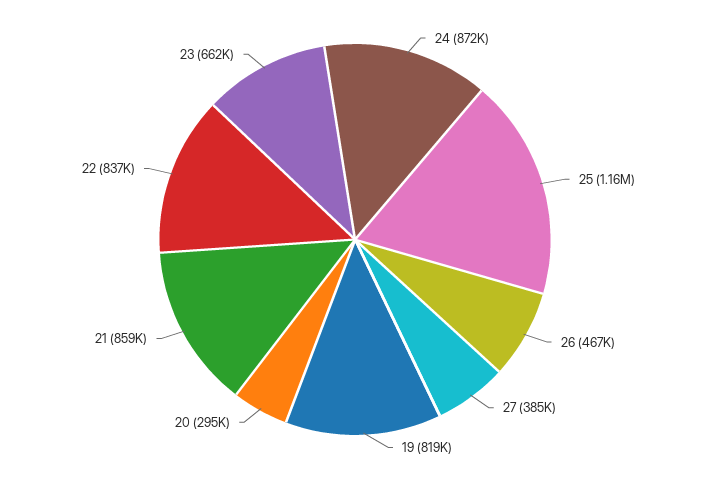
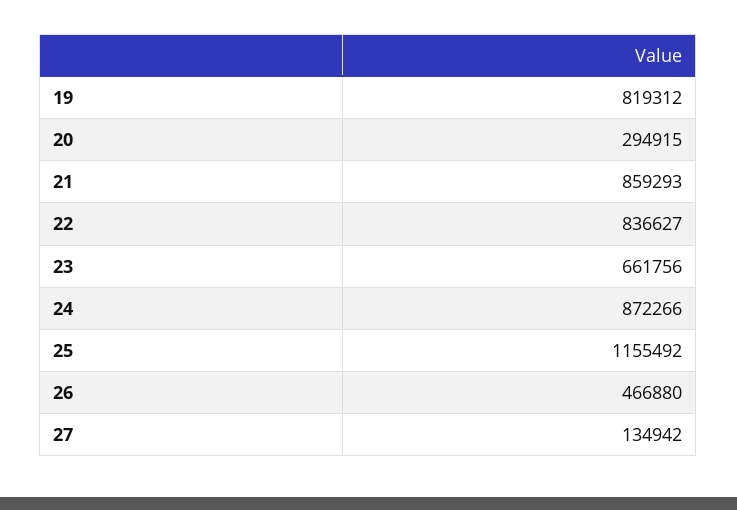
  {
    "24": 872266,
    "25": 1155492,
    "26": 466880,
-   "27": 385000,
+   "27": 134942,
    "19": 819312,
    "20": 294915,
    "21": 859293,
    "22": 836627,
    "23": 661756
  }

